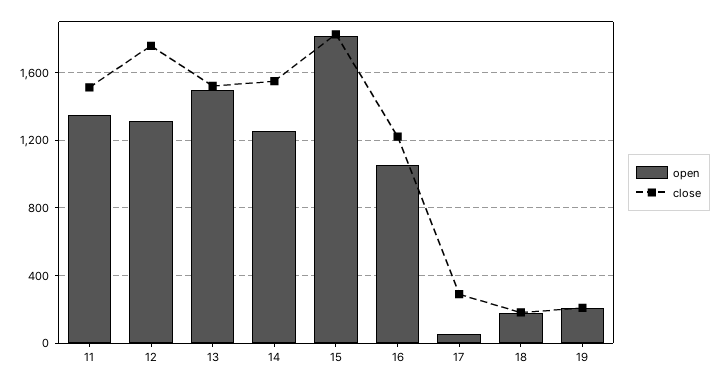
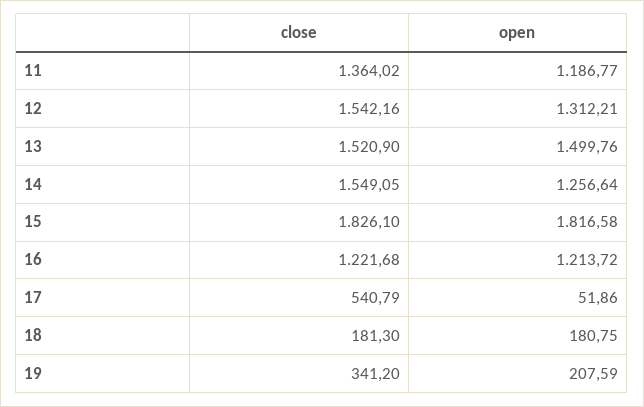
  {
    "open": {
-     "11": 1350,
+     "11": 1186.77,
      "12": 1312.21,
      "13": 1499.76,
      "14": 1256.64,
      "15": 1816.58,
-     "16": 1050,
+     "16": 1213.72,
      "17": 51.86,
      "18": 180.75,
      "19": 207.59
    },
    "close": {
-     "11": 1500,
+     "11": 1364.02,
-     "12": 1750,
+     "12": 1542.16,
      "13": 1520.9,
      "14": 1549.05,
      "15": 1826.1,
      "16": 1221.68,
-     "17": 300,
+     "17": 540.79,
      "18": 181.3,
-     "19": 200
+     "19": 341.2
    }
  }

